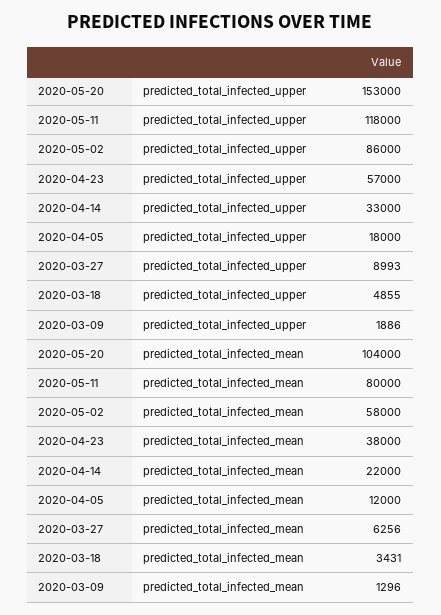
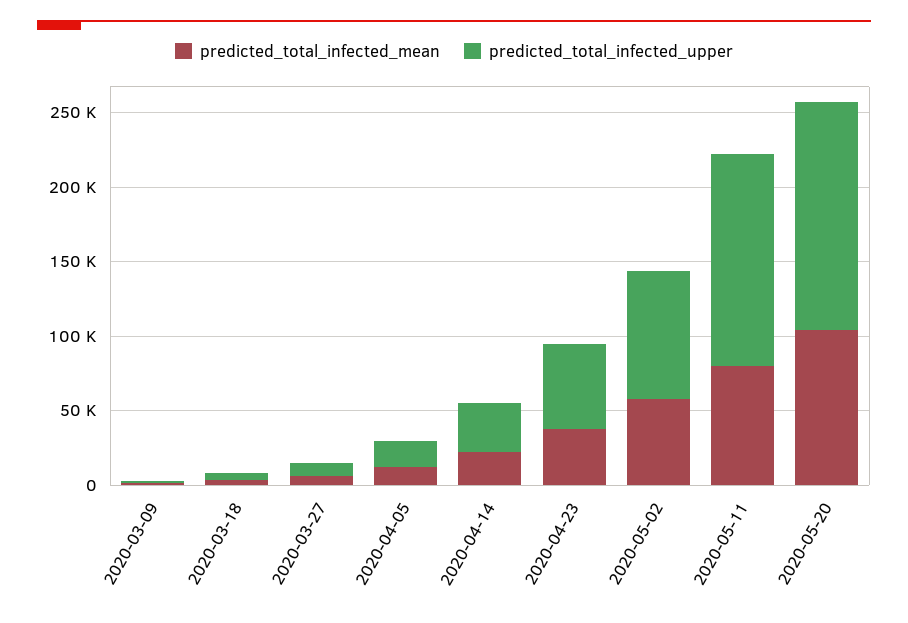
  {
    "predicted_total_infected_upper": {
      "2020-05-20": 153000,
-     "2020-05-11": 118000,
+     "2020-05-11": 140000,
      "2020-05-02": 86000,
      "2020-04-23": 57000,
      "2020-04-14": 33000,
      "2020-04-05": 18000,
      "2020-03-27": 8993,
      "2020-03-18": 4855,
      "2020-03-09": 1886
    },
    "predicted_total_infected_mean": {
      "2020-05-20": 104000,
      "2020-05-11": 80000,
      "2020-05-02": 58000,
      "2020-04-23": 38000,
      "2020-04-14": 22000,
      "2020-04-05": 12000,
      "2020-03-27": 6256,
      "2020-03-18": 3431,
      "2020-03-09": 1296
    }
  }

